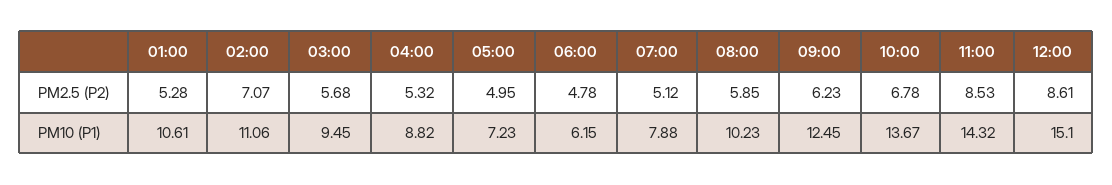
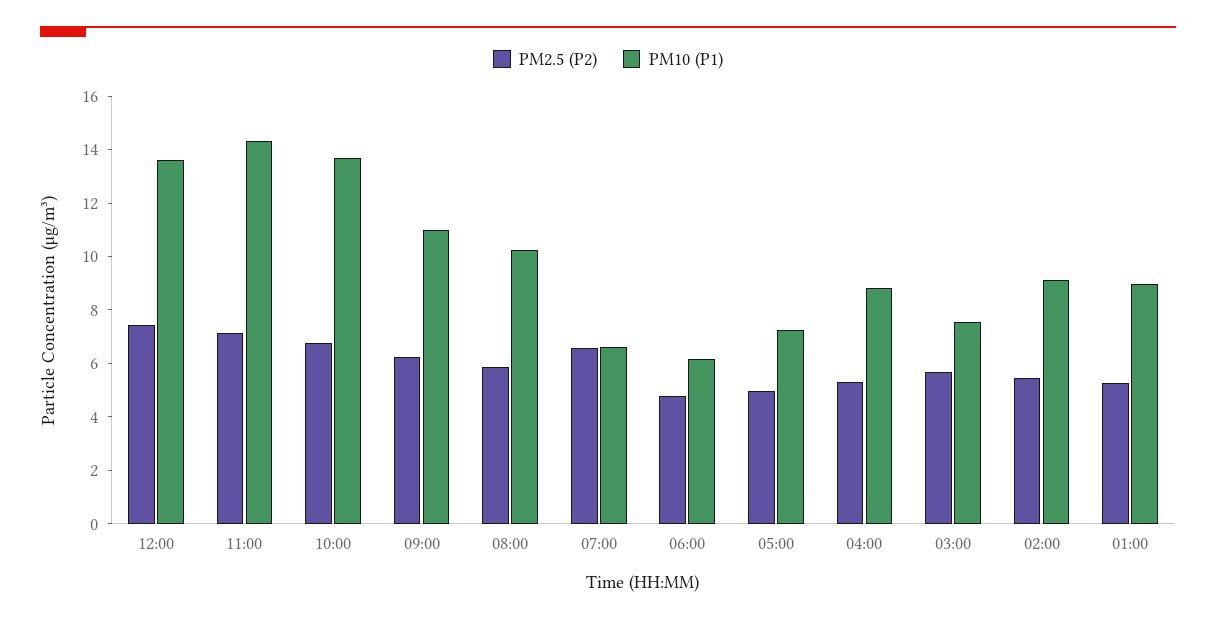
  {
    "PM2.5 (P2)": {
      "01:00": 5.28,
-     "02:00": 7.07,
+     "02:00": 5.5,
      "03:00": 5.68,
      "04:00": 5.32,
      "05:00": 4.95,
      "06:00": 4.78,
-     "07:00": 5.12,
+     "07:00": 6.5,
      "08:00": 5.85,
      "09:00": 6.23,
      "10:00": 6.78,
-     "11:00": 8.53,
+     "11:00": 7,
-     "12:00": 8.61
+     "12:00": 7.5
    },
    "PM10 (P1)": {
-     "01:00": 10.61,
+     "01:00": 9,
-     "02:00": 11.06,
+     "02:00": 9,
-     "03:00": 9.45,
+     "03:00": 7.5,
      "04:00": 8.82,
      "05:00": 7.23,
      "06:00": 6.15,
-     "07:00": 7.88,
+     "07:00": 6.5,
      "08:00": 10.23,
-     "09:00": 12.45,
+     "09:00": 11,
      "10:00": 13.67,
      "11:00": 14.32,
-     "12:00": 15.1
+     "12:00": 13.5
    }
  }

